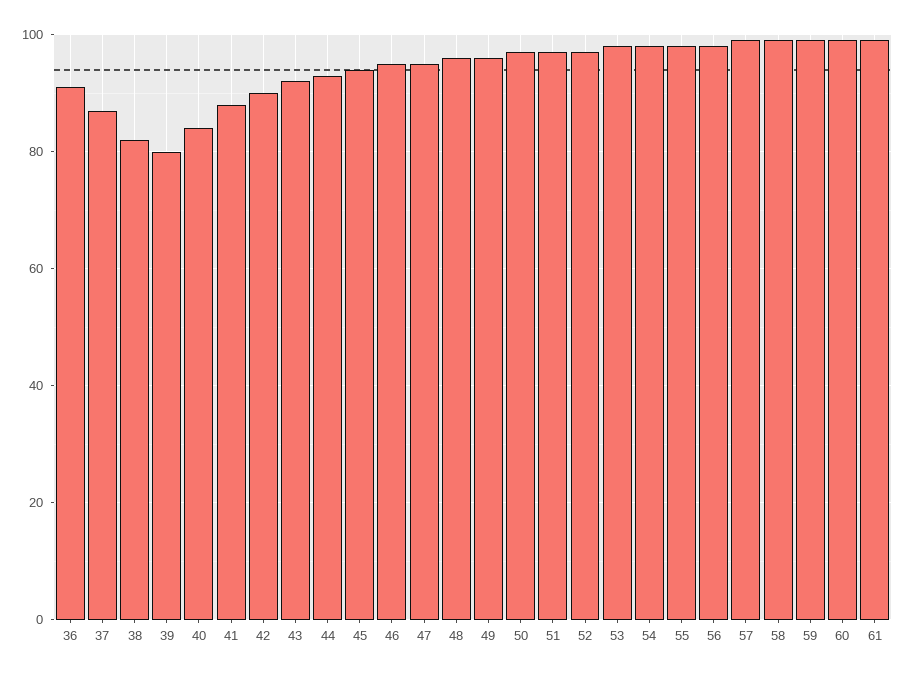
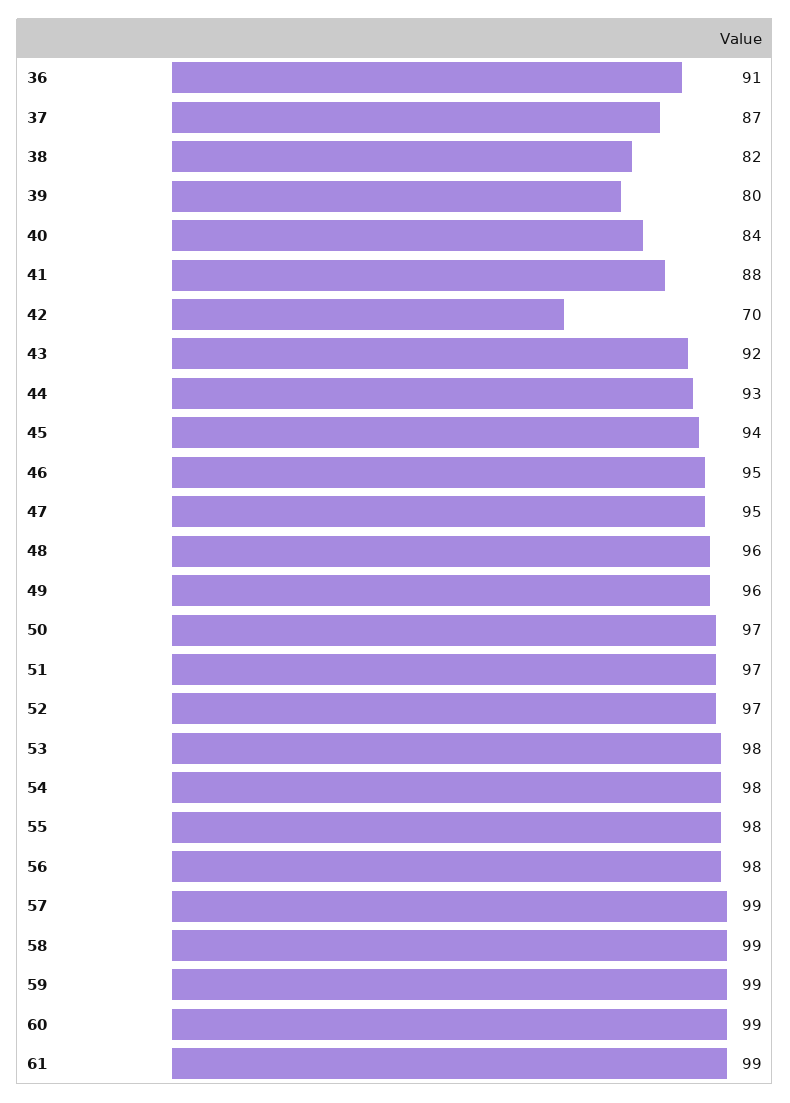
  {
    "36": 91,
    "37": 87,
    "38": 82,
    "39": 80,
    "40": 84,
    "41": 88,
-   "42": 90,
+   "42": 70,
    "43": 92,
    "44": 93,
    "45": 94,
    "46": 95,
    "47": 95,
    "48": 96,
    "49": 96,
    "50": 97,
    "51": 97,
    "52": 97,
    "53": 98,
    "54": 98,
    "55": 98,
    "56": 98,
    "57": 99,
    "58": 99,
    "59": 99,
    "60": 99,
    "61": 99
  }

